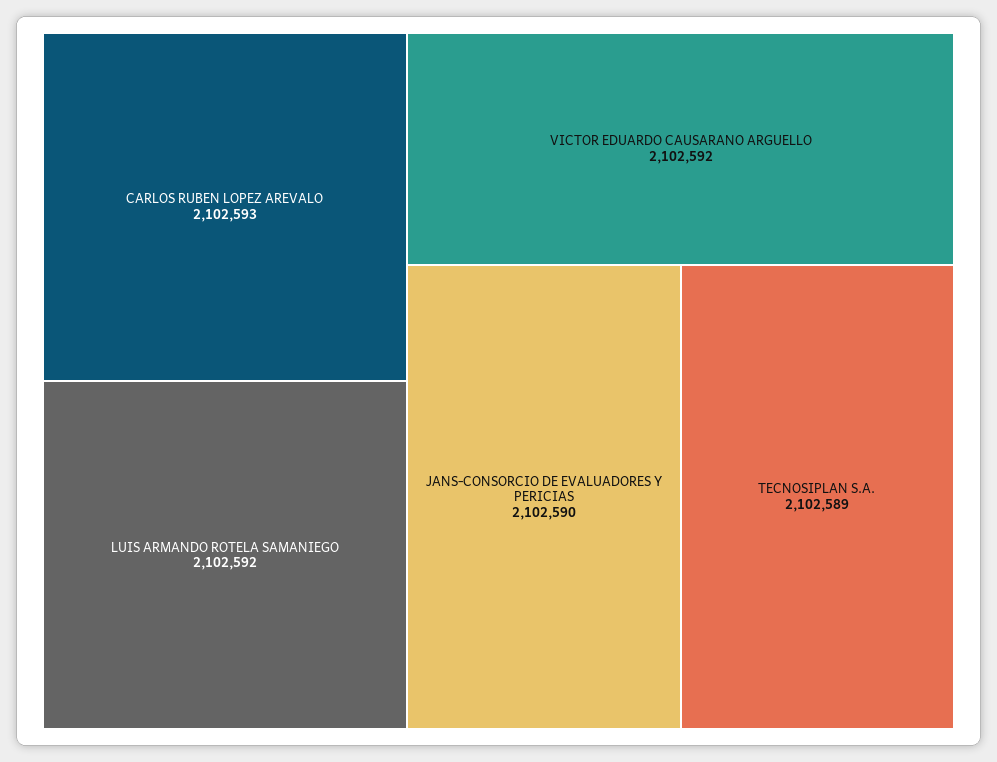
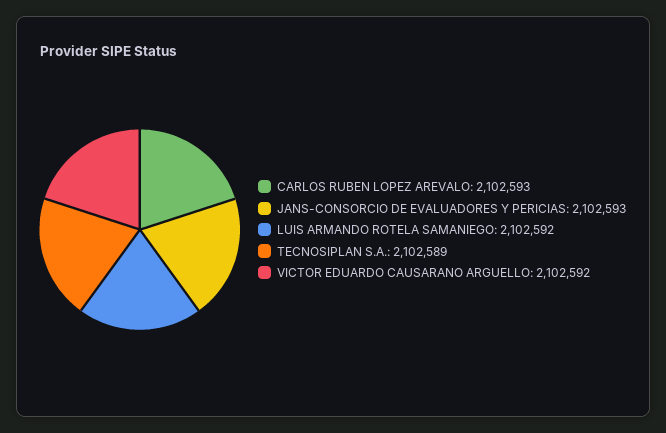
  {
    "CARLOS RUBEN LOPEZ AREVALO": 2102593,
    "LUIS ARMANDO ROTELA SAMANIEGO": 2102592,
    "VICTOR EDUARDO CAUSARANO ARGUELLO": 2102592,
-   "JANS-CONSORCIO DE EVALUADORES Y PERICIAS": 2102590,
+   "JANS-CONSORCIO DE EVALUADORES Y PERICIAS": 2102593,
    "TECNOSIPLAN S.A.": 2102589
  }

